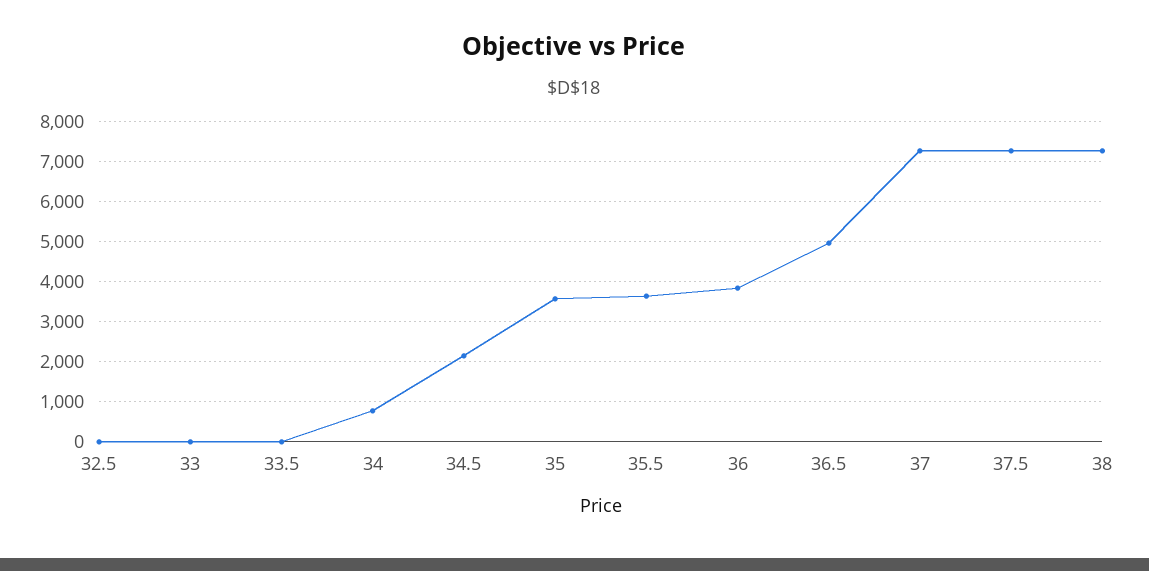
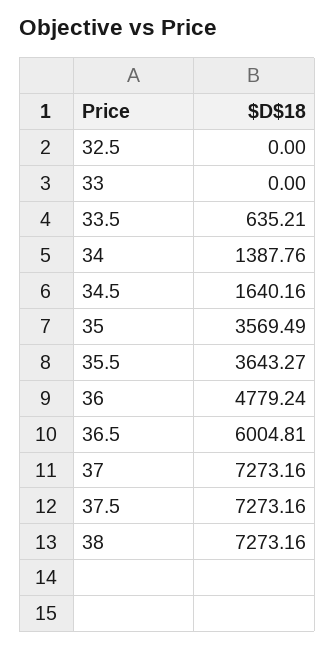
  {
    "32.5": 0,
    "33": 0,
-   "33.5": 0,
+   "33.5": 635.21,
-   "34": 800,
+   "34": 1387.76,
-   "34.5": 2200,
+   "34.5": 1640.16,
    "35": 3569.49,
    "35.5": 3643.27,
-   "36": 3800,
+   "36": 4779.24,
-   "36.5": 5000,
+   "36.5": 6004.81,
    "37": 7273.16,
    "37.5": 7273.16,
    "38": 7273.16
  }

